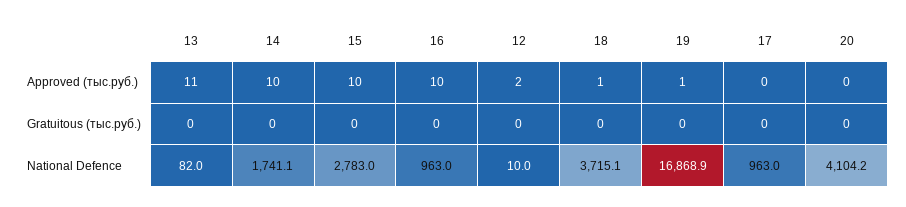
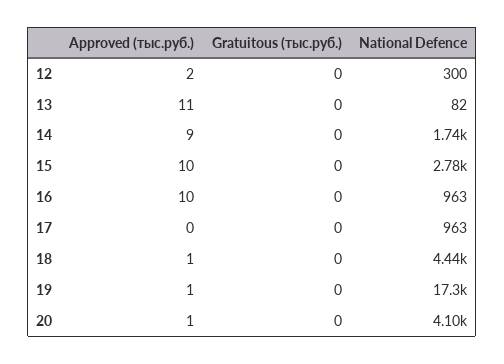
  {
    "13": {
      "Approved (тыс.руб.)": 11,
      "Gratuitous (тыс.руб.)": 0,
      "National Defence": 82
    },
    "14": {
-     "Approved (тыс.руб.)": 10,
+     "Approved (тыс.руб.)": 9,
      "Gratuitous (тыс.руб.)": 0,
      "National Defence": 1741.1
    },
    "15": {
      "Approved (тыс.руб.)": 10,
      "Gratuitous (тыс.руб.)": 0,
      "National Defence": 2783
    },
    "16": {
      "Approved (тыс.руб.)": 10,
      "Gratuitous (тыс.руб.)": 0,
      "National Defence": 963
    },
    "12": {
      "Approved (тыс.руб.)": 2,
      "Gratuitous (тыс.руб.)": 0,
-     "National Defence": 10
+     "National Defence": 300
    },
    "18": {
      "Approved (тыс.руб.)": 1,
      "Gratuitous (тыс.руб.)": 0,
-     "National Defence": 3715.1
+     "National Defence": 4440
    },
    "19": {
      "Approved (тыс.руб.)": 1,
      "Gratuitous (тыс.руб.)": 0,
-     "National Defence": 16868.9
+     "National Defence": 17300
    },
    "17": {
      "Approved (тыс.руб.)": 0,
      "Gratuitous (тыс.руб.)": 0,
      "National Defence": 963
    },
    "20": {
-     "Approved (тыс.руб.)": 0,
+     "Approved (тыс.руб.)": 1,
      "Gratuitous (тыс.руб.)": 0,
      "National Defence": 4104.2
    }
  }

